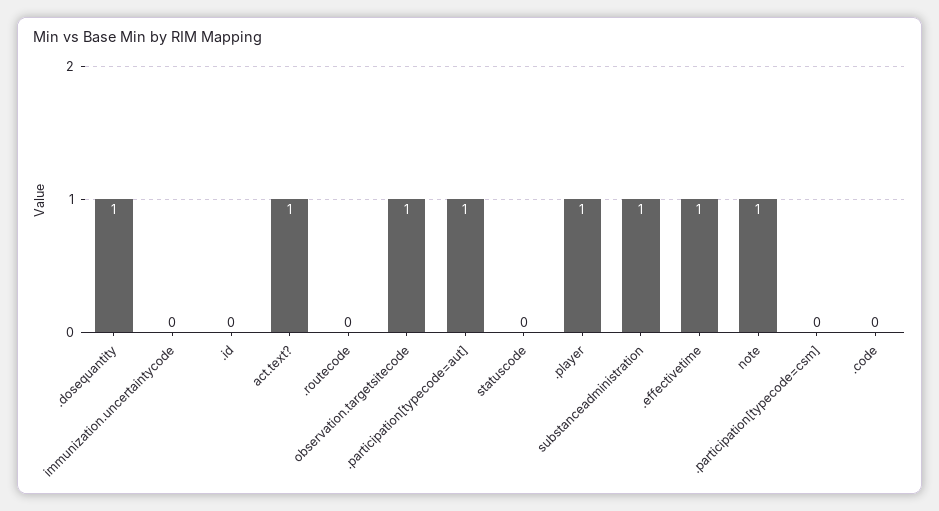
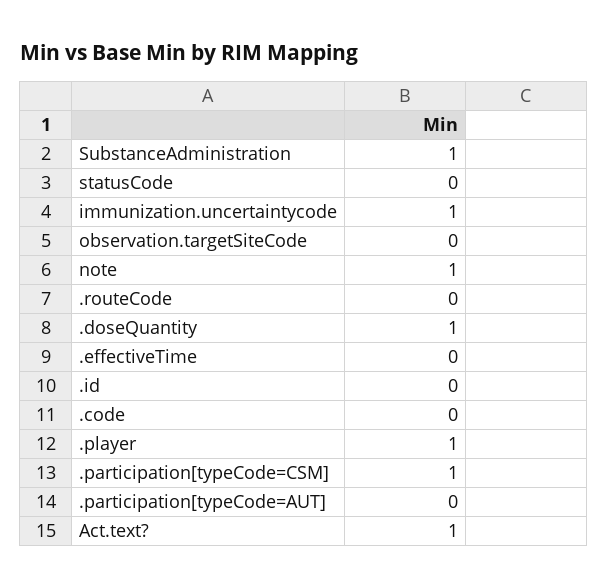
  {
    ".dosequantity": 1,
-   "immunization.uncertaintycode": 0,
+   "immunization.uncertaintycode": 1,
    ".id": 0,
    "act.text?": 1,
    ".routecode": 0,
-   "observation.targetsitecode": 1,
+   "observation.targetsitecode": 0,
-   ".participation[typecode=aut]": 1,
+   ".participation[typecode=aut]": 0,
    "statuscode": 0,
    ".player": 1,
    "substanceadministration": 1,
-   ".effectivetime": 1,
+   ".effectivetime": 0,
    "note": 1,
-   ".participation[typecode=csm]": 0,
+   ".participation[typecode=csm]": 1,
    ".code": 0
  }

